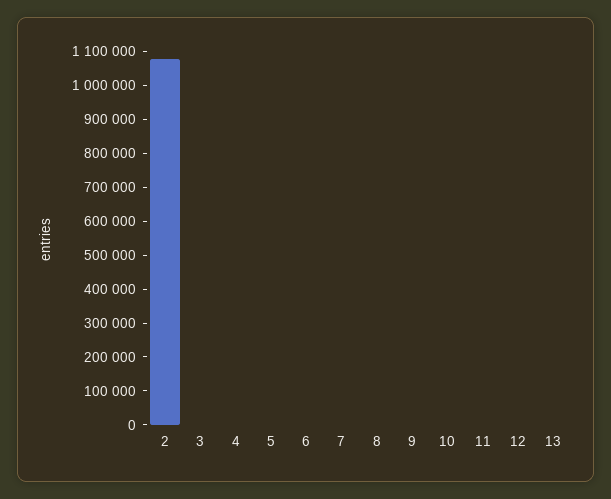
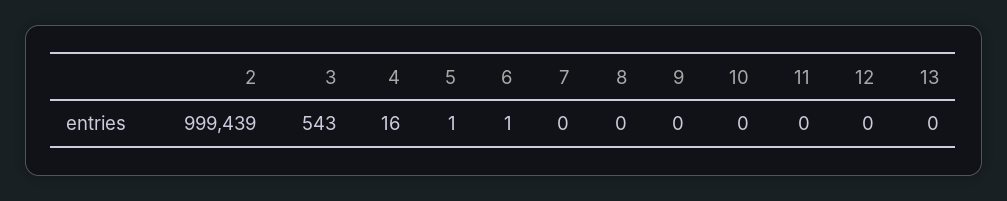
  {
-   "2": 1075000,
+   "2": 999439,
    "3": 543,
    "4": 16,
    "5": 1,
    "6": 1,
    "7": 0,
    "8": 0,
    "9": 0,
    "10": 0,
    "11": 0,
    "12": 0,
    "13": 0
  }

